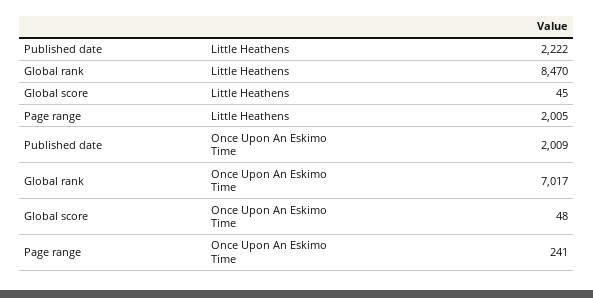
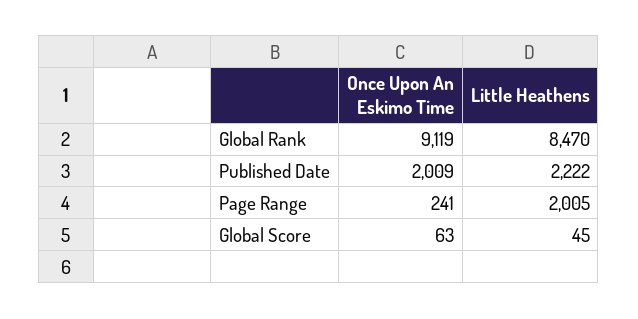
  {
    "Published date": {
      "Little Heathens": 2222,
      "Once Upon An Eskimo Time": 2009
    },
    "Global rank": {
      "Little Heathens": 8470,
-     "Once Upon An Eskimo Time": 7017
+     "Once Upon An Eskimo Time": 9119
    },
    "Global score": {
      "Little Heathens": 45,
-     "Once Upon An Eskimo Time": 48
+     "Once Upon An Eskimo Time": 63
    },
    "Page range": {
      "Little Heathens": 2005,
      "Once Upon An Eskimo Time": 241
    }
  }

